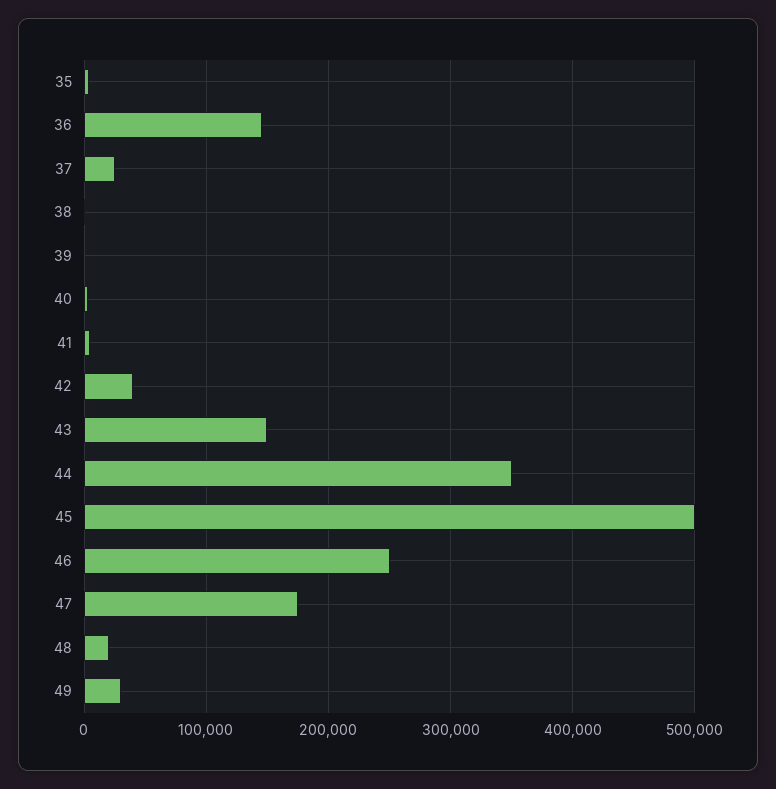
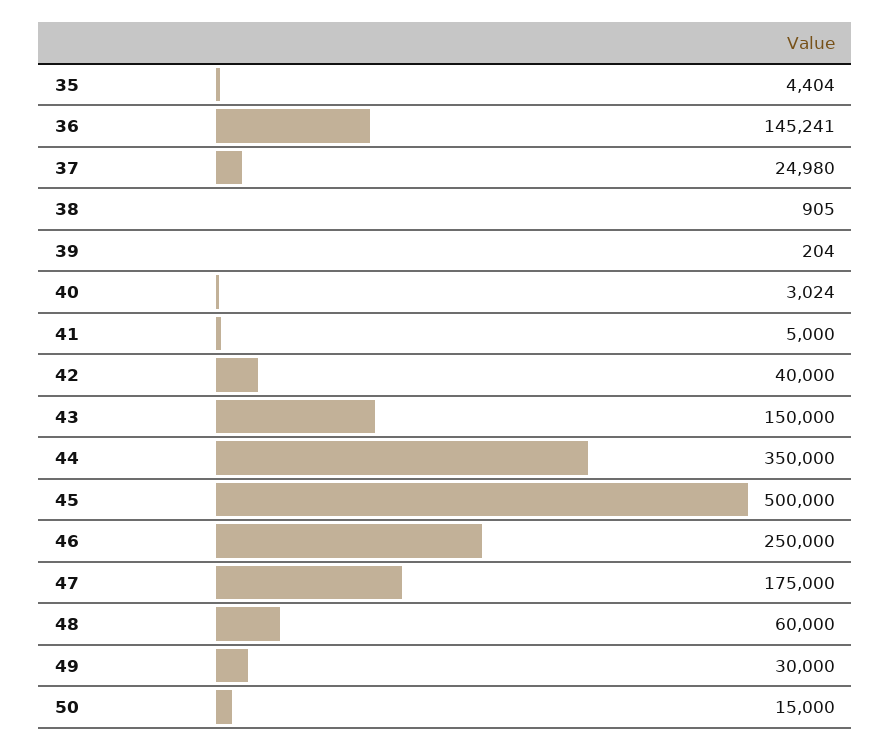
  {
    "35": 4404,
    "36": 145241,
    "37": 24980,
    "38": 905,
    "39": 204,
    "40": 3024,
    "41": 5000,
    "42": 40000,
    "43": 150000,
    "44": 350000,
    "45": 500000,
    "46": 250000,
    "47": 175000,
-   "48": 20000,
+   "48": 60000,
-   "49": 30000
+   "49": 30000,
+   "50": 15000
  }

